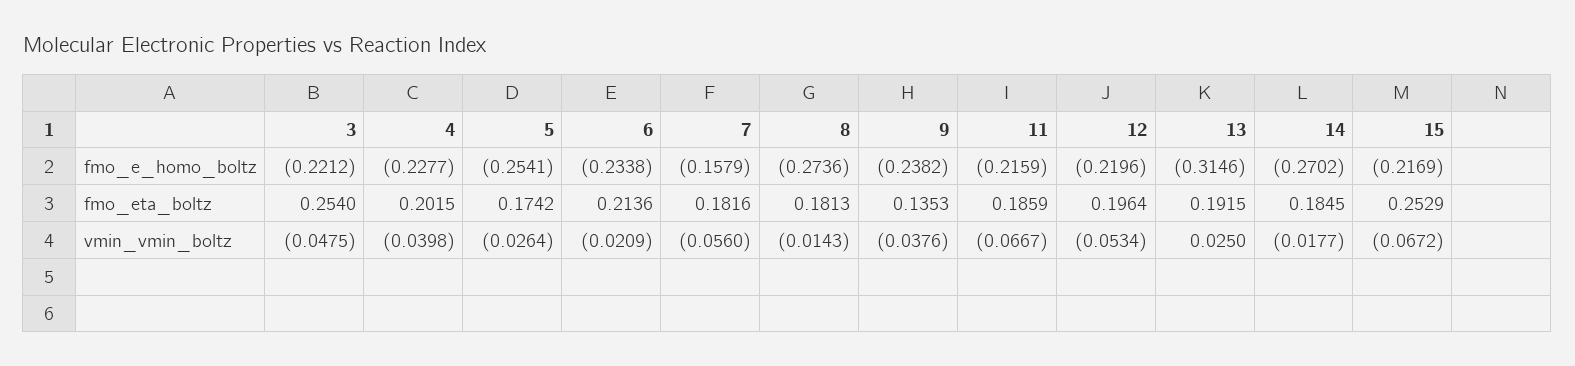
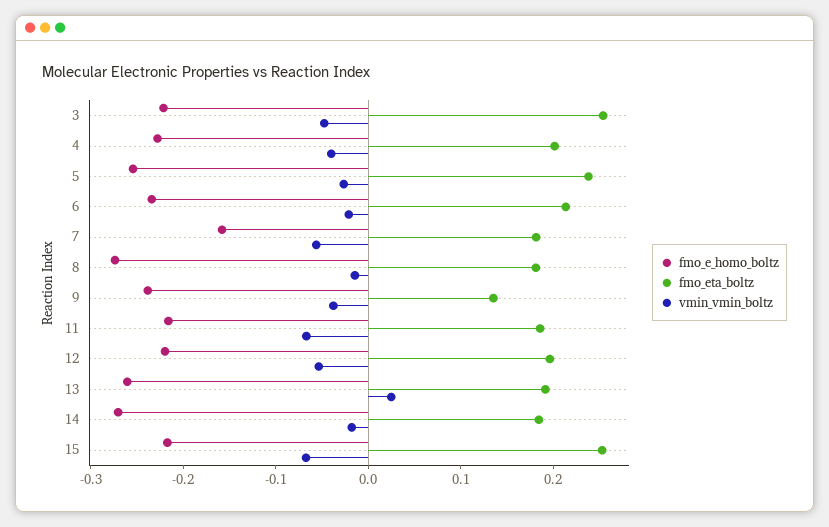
  {
    "fmo_e_homo_boltz": {
      "3": -0.2212,
      "4": -0.2277,
      "5": -0.2541,
      "6": -0.2338,
      "7": -0.1579,
      "8": -0.2736,
      "9": -0.2382,
      "11": -0.2159,
      "12": -0.2196,
-     "13": -0.3146,
+     "13": -0.26,
      "14": -0.2702,
      "15": -0.2169
    },
    "fmo_eta_boltz": {
      "3": 0.254,
      "4": 0.2015,
-     "5": 0.1742,
+     "5": 0.24,
      "6": 0.2136,
      "7": 0.1816,
      "8": 0.1813,
      "9": 0.1353,
      "11": 0.1859,
      "12": 0.1964,
      "13": 0.1915,
      "14": 0.1845,
      "15": 0.2529
    },
    "vmin_vmin_boltz": {
      "3": -0.0475,
      "4": -0.0398,
      "5": -0.0264,
      "6": -0.0209,
      "7": -0.056,
      "8": -0.0143,
      "9": -0.0376,
      "11": -0.0667,
      "12": -0.0534,
      "13": 0.025,
      "14": -0.0177,
      "15": -0.0672
    }
  }

